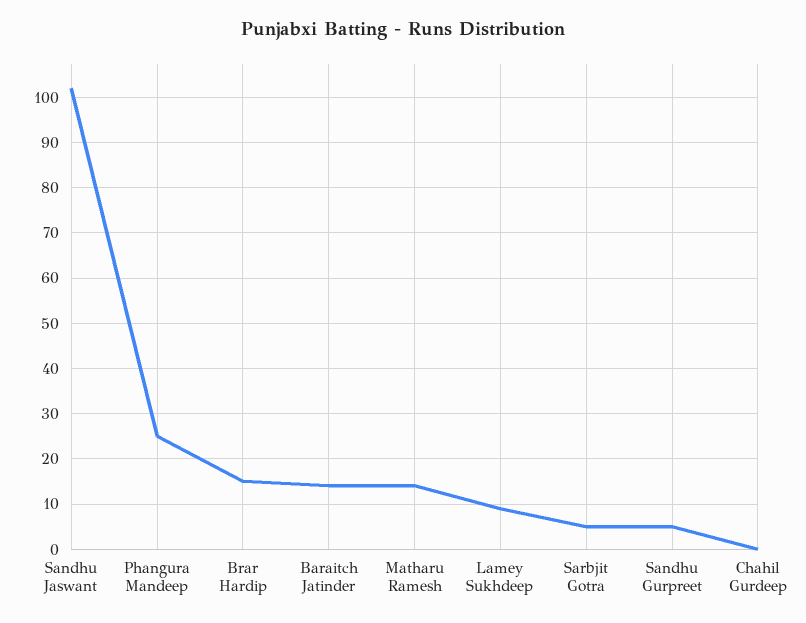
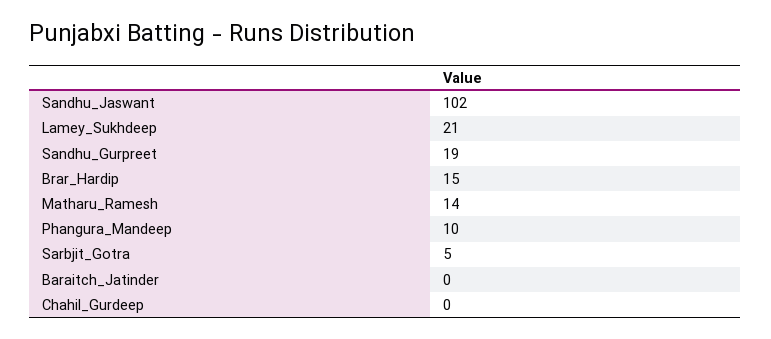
  {
    "Sandhu Jaswant": 102,
-   "Phangura Mandeep": 25,
+   "Phangura Mandeep": 10,
    "Brar Hardip": 15,
-   "Baraitch Jatinder": 15,
+   "Baraitch Jatinder": 0,
    "Matharu Ramesh": 14,
-   "Lamey Sukhdeep": 10,
+   "Lamey Sukhdeep": 21,
    "Sarbjit Gotra": 5,
-   "Sandhu Gurpreet": 5,
+   "Sandhu Gurpreet": 19,
    "Chahil Gurdeep": 0
  }

